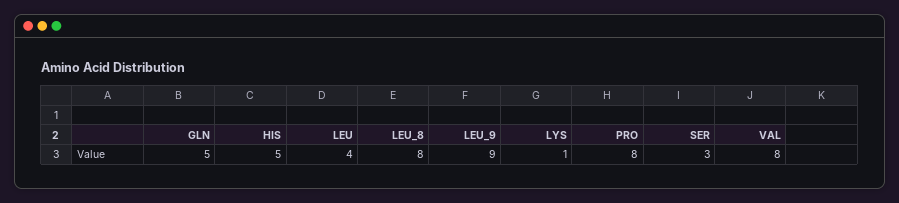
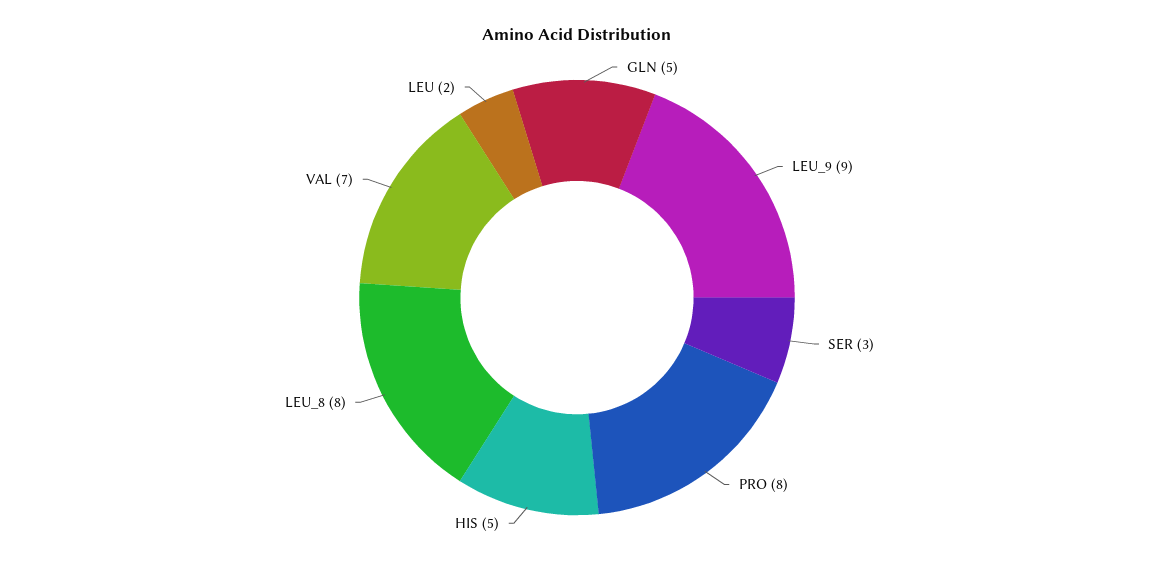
  {
    "GLN": 5,
    "HIS": 5,
-   "LEU": 4,
+   "LEU": 2,
    "LEU_8": 8,
    "LEU_9": 9,
-   "LYS": 1,
    "PRO": 8,
    "SER": 3,
-   "VAL": 8
+   "VAL": 7
  }

